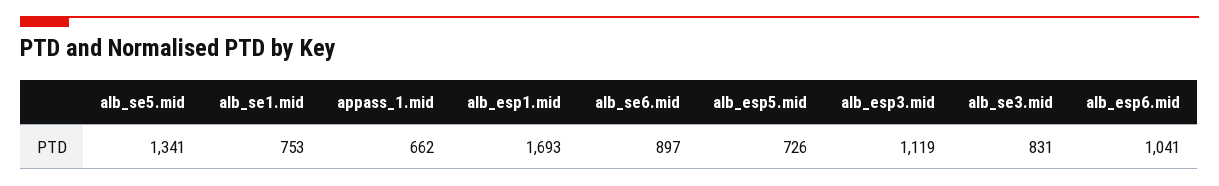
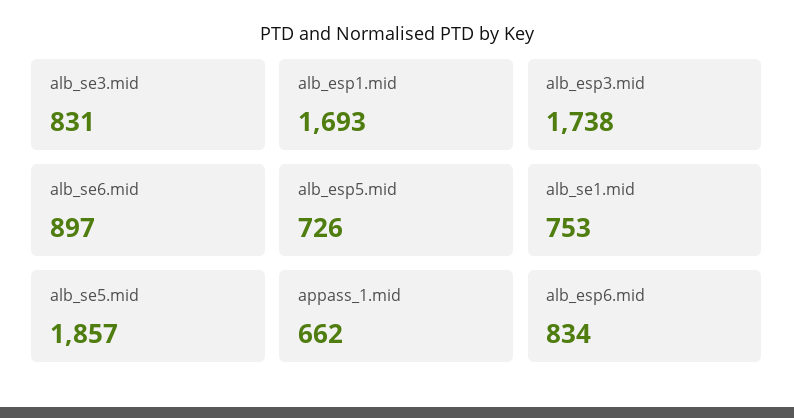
  {
-   "alb_se5.mid": 1341,
+   "alb_se5.mid": 1857,
    "alb_se1.mid": 753,
    "appass_1.mid": 662,
    "alb_esp1.mid": 1693,
    "alb_se6.mid": 897,
    "alb_esp5.mid": 726,
-   "alb_esp3.mid": 1119,
+   "alb_esp3.mid": 1738,
    "alb_se3.mid": 831,
-   "alb_esp6.mid": 1041
+   "alb_esp6.mid": 834
  }

